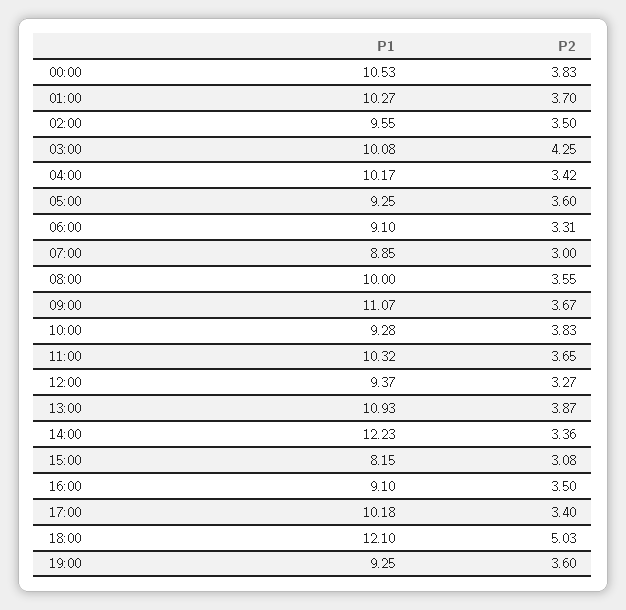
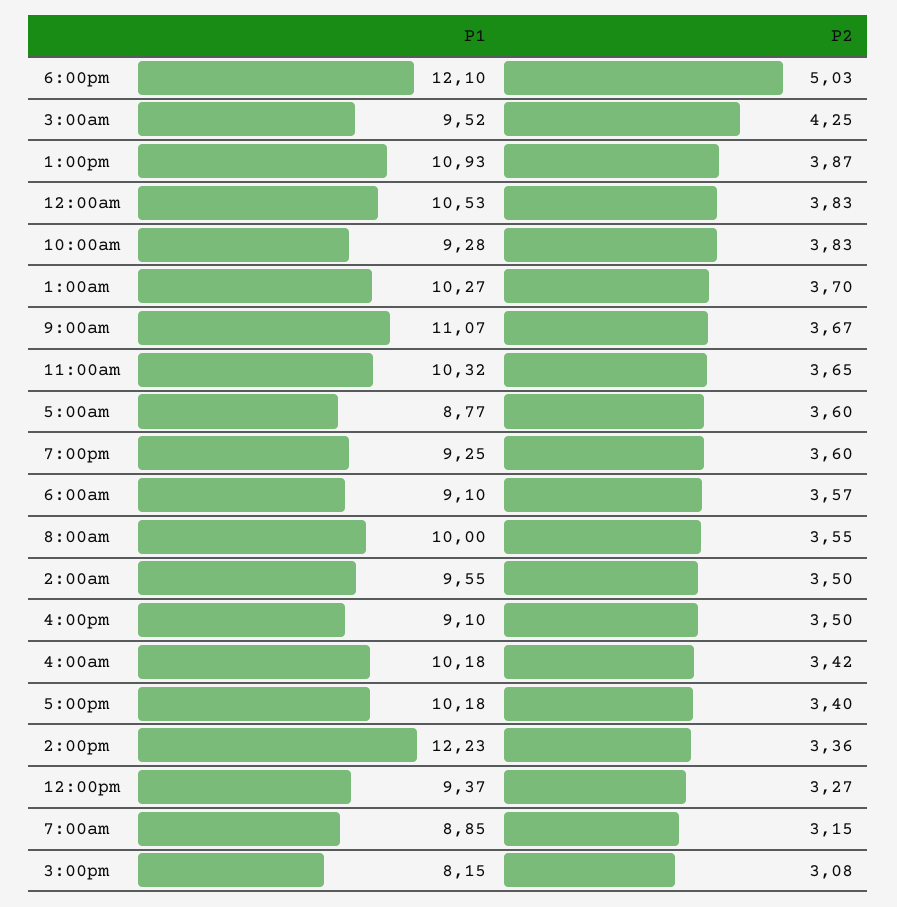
  {
    "P1": {
      "00:00": 10.53,
      "01:00": 10.27,
      "02:00": 9.55,
-     "03:00": 10.08,
+     "03:00": 9.52,
-     "04:00": 10.17,
+     "04:00": 10.18,
-     "05:00": 9.25,
+     "05:00": 8.77,
      "06:00": 9.1,
      "07:00": 8.85,
      "08:00": 10,
      "09:00": 11.07,
      "10:00": 9.28,
      "11:00": 10.32,
      "12:00": 9.37,
      "13:00": 10.93,
      "14:00": 12.23,
      "15:00": 8.15,
      "16:00": 9.1,
      "17:00": 10.18,
      "18:00": 12.1,
      "19:00": 9.25
    },
    "P2": {
      "00:00": 3.83,
      "01:00": 3.7,
      "02:00": 3.5,
      "03:00": 4.25,
      "04:00": 3.42,
      "05:00": 3.6,
-     "06:00": 3.31,
+     "06:00": 3.57,
-     "07:00": 3,
+     "07:00": 3.15,
      "08:00": 3.55,
      "09:00": 3.67,
      "10:00": 3.83,
      "11:00": 3.65,
      "12:00": 3.27,
      "13:00": 3.87,
      "14:00": 3.36,
      "15:00": 3.08,
      "16:00": 3.5,
      "17:00": 3.4,
      "18:00": 5.03,
      "19:00": 3.6
    }
  }

